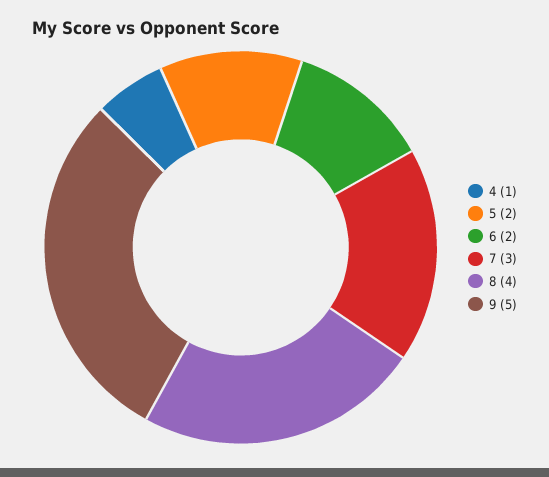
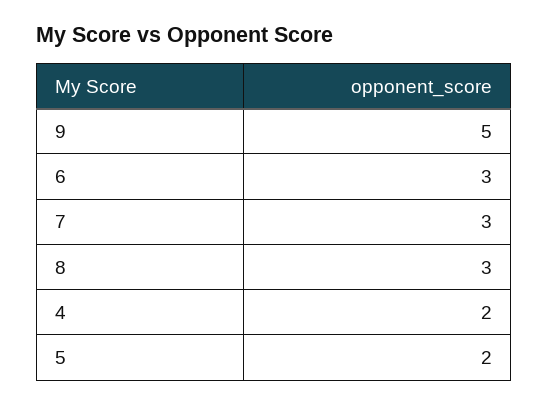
  {
-   "4": 1,
+   "4": 2,
    "5": 2,
-   "6": 2,
+   "6": 3,
    "7": 3,
-   "8": 4,
+   "8": 3,
    "9": 5
  }

